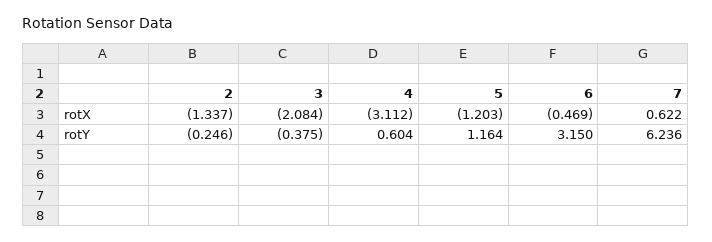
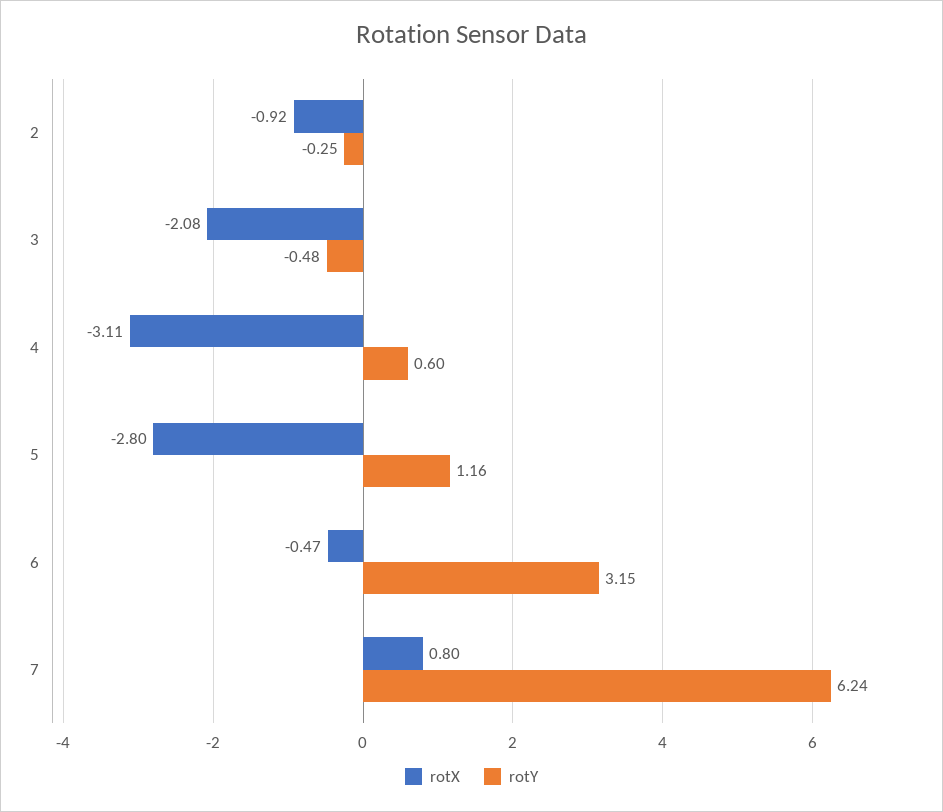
  {
    "rotX": {
-     "2": -1.337,
+     "2": -0.92,
      "3": -2.084,
      "4": -3.112,
-     "5": -1.203,
+     "5": -2.8,
      "6": -0.469,
-     "7": 0.622
+     "7": 0.8
    },
    "rotY": {
      "2": -0.246,
-     "3": -0.375,
+     "3": -0.48,
      "4": 0.604,
      "5": 1.164,
      "6": 3.15,
      "7": 6.236
    }
  }

